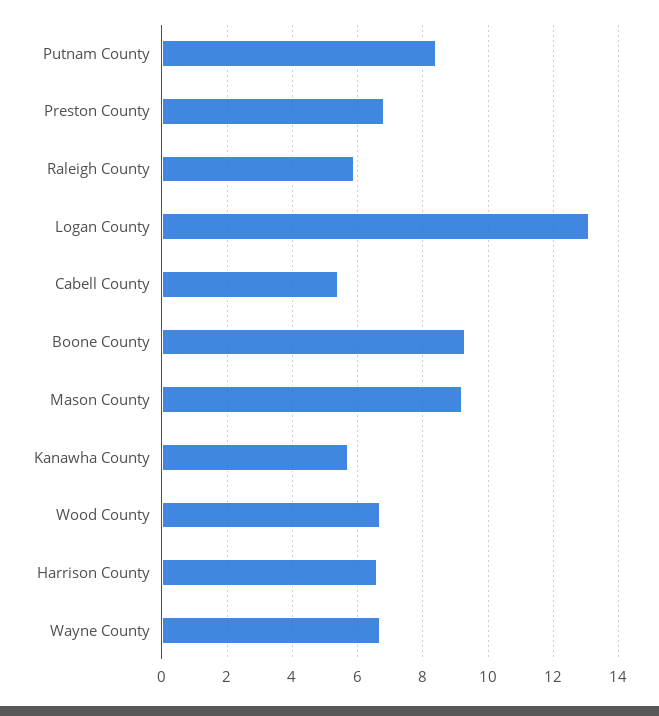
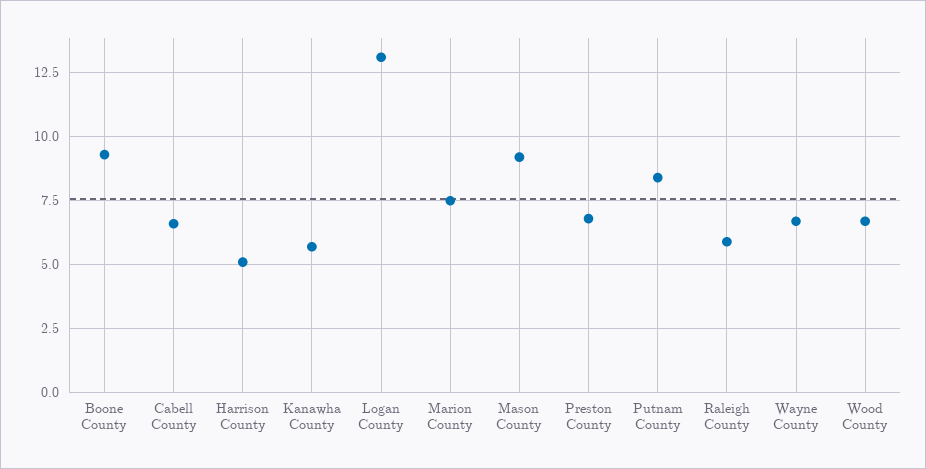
  {
    "Putnam County": 8.5,
    "Preston County": 7,
    "Raleigh County": 6,
    "Logan County": 13,
-   "Cabell County": 5.5,
+   "Cabell County": 6.5,
    "Boone County": 9.5,
    "Mason County": 9,
    "Kanawha County": 5.5,
    "Wood County": 6.5,
-   "Harrison County": 6.5,
+   "Harrison County": 5,
-   "Wayne County": 6.5
+   "Wayne County": 6.5,
+   "Marion County": 7.5
  }

